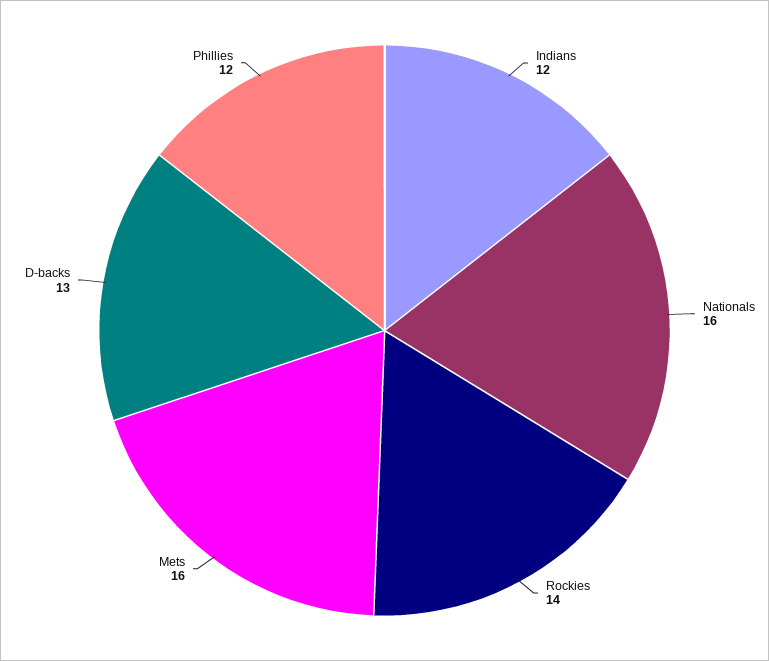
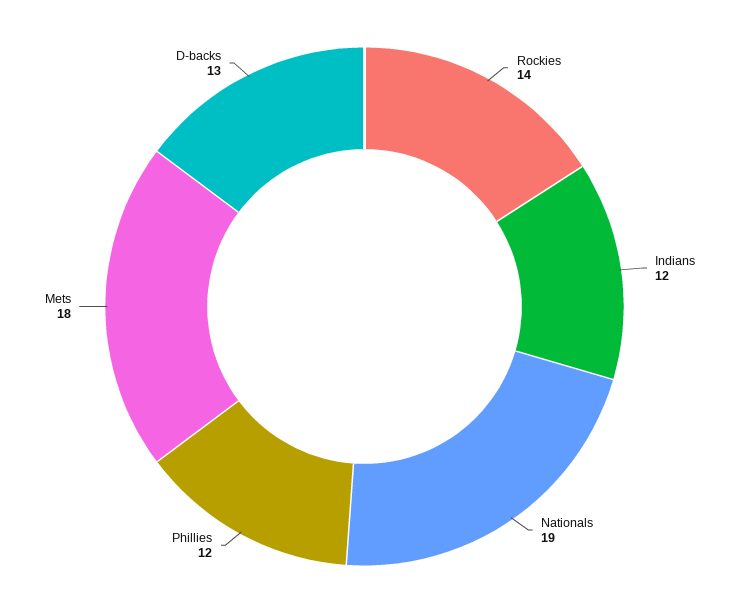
  {
    "Indians": 12,
-   "Nationals": 16,
+   "Nationals": 19,
    "Rockies": 14,
-   "Mets": 16,
+   "Mets": 18,
    "D-backs": 13,
    "Phillies": 12
  }

